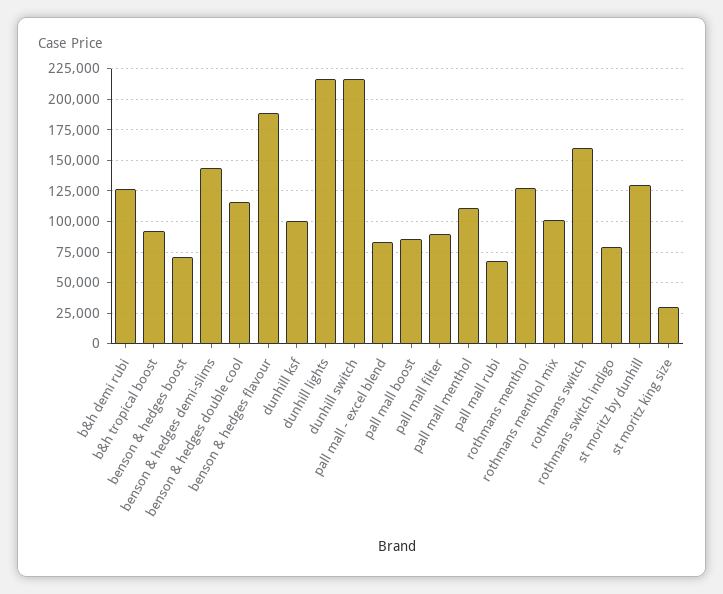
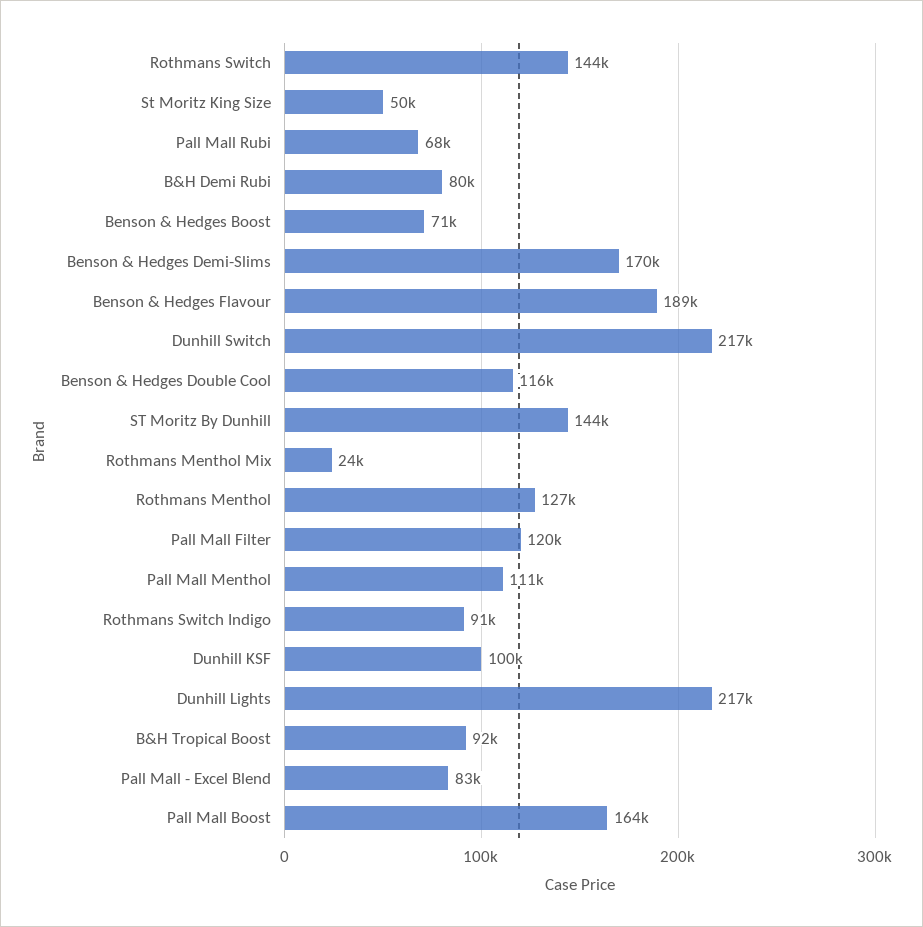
  {
-   "b&h demi rubi": 125000,
+   "b&h demi rubi": 80000,
    "b&h tropical boost": 92000,
    "benson & hedges boost": 71000,
-   "benson & hedges demi-slims": 145000,
+   "benson & hedges demi-slims": 170000,
    "benson & hedges double cool": 116000,
    "benson & hedges flavour": 189000,
    "dunhill ksf": 100000,
    "dunhill lights": 217000,
    "dunhill switch": 217000,
    "pall mall - excel blend": 83000,
-   "pall mall boost": 85000,
+   "pall mall boost": 164000,
-   "pall mall filter": 90000,
+   "pall mall filter": 120000,
    "pall mall menthol": 111000,
    "pall mall rubi": 68000,
    "rothmans menthol": 127000,
-   "rothmans menthol mix": 100000,
+   "rothmans menthol mix": 24000,
-   "rothmans switch": 160000,
+   "rothmans switch": 144000,
-   "rothmans switch indigo": 80000,
+   "rothmans switch indigo": 91000,
-   "st moritz by dunhill": 130000,
+   "st moritz by dunhill": 144000,
-   "st moritz king size": 30000
+   "st moritz king size": 50000
  }

